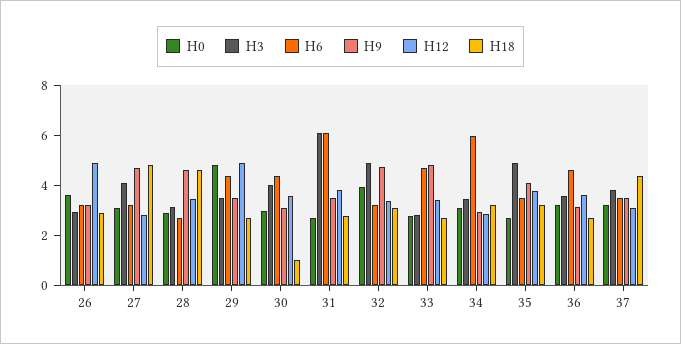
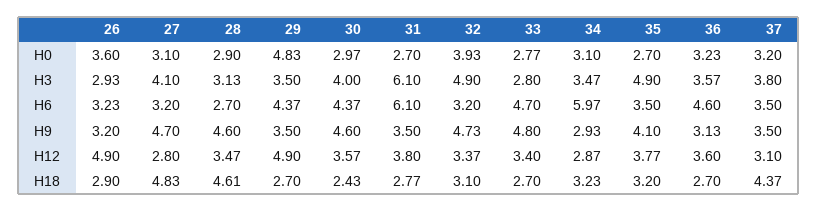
  {
    "H0": {
      "26": 3.6,
      "27": 3.1,
      "28": 2.9,
      "29": 4.83,
      "30": 2.97,
      "31": 2.7,
      "32": 3.93,
      "33": 2.77,
      "34": 3.1,
      "35": 2.7,
      "36": 3.23,
      "37": 3.2
    },
    "H3": {
      "26": 2.93,
      "27": 4.1,
      "28": 3.13,
      "29": 3.5,
      "30": 4,
      "31": 6.1,
      "32": 4.9,
      "33": 2.8,
      "34": 3.47,
      "35": 4.9,
      "36": 3.57,
      "37": 3.8
    },
    "H6": {
      "26": 3.23,
      "27": 3.2,
      "28": 2.7,
      "29": 4.37,
      "30": 4.37,
      "31": 6.1,
      "32": 3.2,
      "33": 4.7,
      "34": 5.97,
      "35": 3.5,
      "36": 4.6,
      "37": 3.5
    },
    "H9": {
      "26": 3.2,
      "27": 4.7,
      "28": 4.6,
      "29": 3.5,
-     "30": 3,
+     "30": 4.6,
      "31": 3.5,
      "32": 4.73,
      "33": 4.8,
      "34": 2.93,
      "35": 4.1,
      "36": 3.13,
      "37": 3.5
    },
    "H12": {
      "26": 4.9,
      "27": 2.8,
      "28": 3.47,
      "29": 4.9,
      "30": 3.57,
      "31": 3.8,
      "32": 3.37,
      "33": 3.4,
      "34": 2.87,
      "35": 3.77,
      "36": 3.6,
      "37": 3.1
    },
    "H18": {
      "26": 2.9,
      "27": 4.83,
      "28": 4.61,
      "29": 2.7,
-     "30": 1,
+     "30": 2.43,
      "31": 2.77,
      "32": 3.1,
      "33": 2.7,
      "34": 3.23,
      "35": 3.2,
      "36": 2.7,
      "37": 4.37
    }
  }

